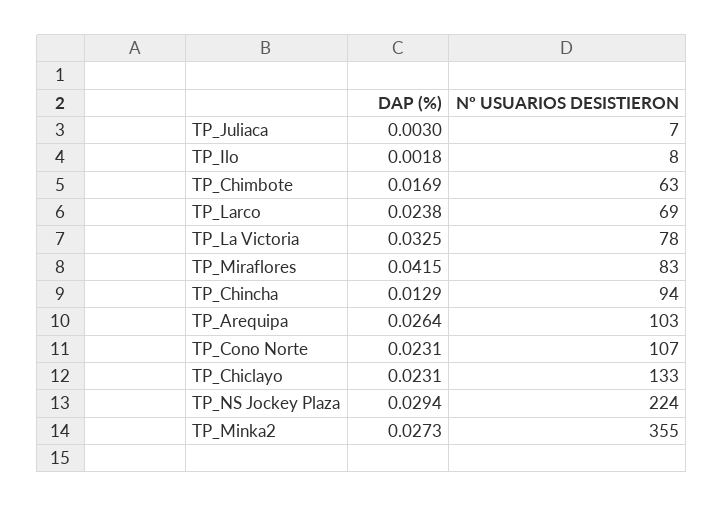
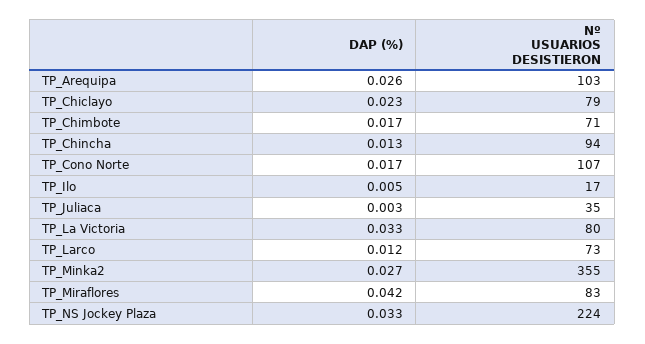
  {
    "DAP (%)": {
      "TP_Juliaca": 0.003,
-     "TP_Ilo": 0.0018,
+     "TP_Ilo": 0.005,
      "TP_Chimbote": 0.0169,
-     "TP_Larco": 0.0238,
+     "TP_Larco": 0.012,
      "TP_La Victoria": 0.0325,
      "TP_Miraflores": 0.0415,
      "TP_Chincha": 0.0129,
      "TP_Arequipa": 0.0264,
-     "TP_Cono Norte": 0.0231,
+     "TP_Cono Norte": 0.017,
      "TP_Chiclayo": 0.0231,
-     "TP_NS Jockey Plaza": 0.0294,
+     "TP_NS Jockey Plaza": 0.033,
      "TP_Minka2": 0.0273
    },
    "Nº USUARIOS DESISTIERON": {
-     "TP_Juliaca": 7,
+     "TP_Juliaca": 35,
-     "TP_Ilo": 8,
+     "TP_Ilo": 17,
-     "TP_Chimbote": 63,
+     "TP_Chimbote": 71,
-     "TP_Larco": 69,
+     "TP_Larco": 73,
-     "TP_La Victoria": 78,
+     "TP_La Victoria": 80,
      "TP_Miraflores": 83,
      "TP_Chincha": 94,
      "TP_Arequipa": 103,
      "TP_Cono Norte": 107,
-     "TP_Chiclayo": 133,
+     "TP_Chiclayo": 79,
      "TP_NS Jockey Plaza": 224,
      "TP_Minka2": 355
    }
  }

